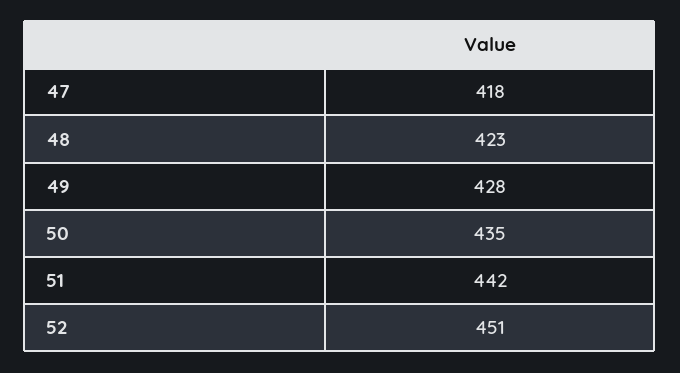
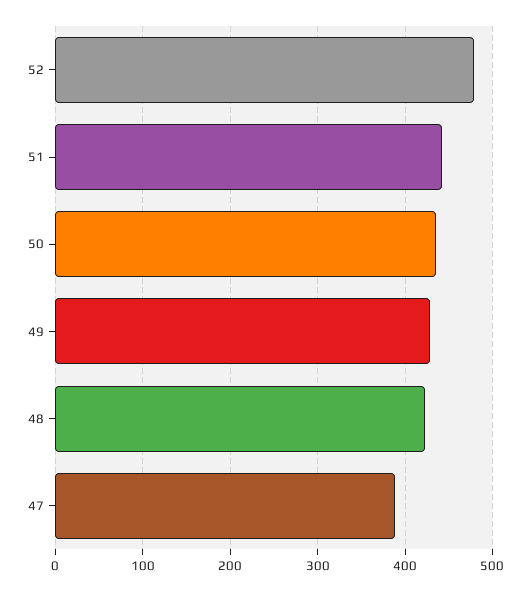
  {
-   "47": 418,
+   "47": 390,
    "48": 423,
    "49": 428,
    "50": 435,
    "51": 442,
-   "52": 451
+   "52": 480
  }

